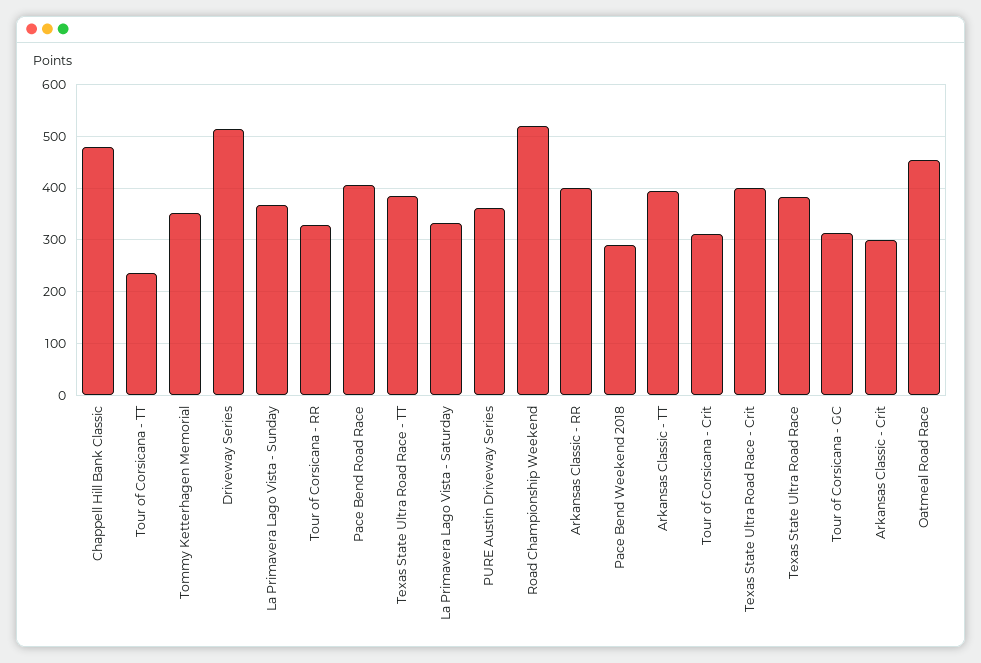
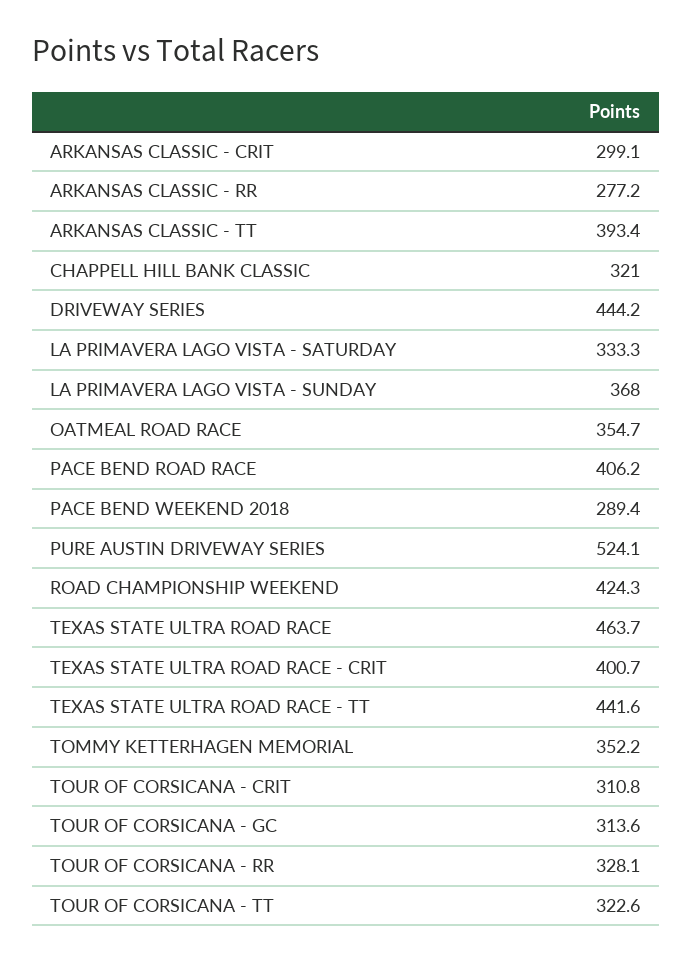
  {
-   "Chappell Hill Bank Classic": 480,
+   "Chappell Hill Bank Classic": 321,
-   "Tour of Corsicana - TT": 240,
+   "Tour of Corsicana - TT": 322.6,
    "Tommy Ketterhagen Memorial": 352.2,
-   "Driveway Series": 520,
+   "Driveway Series": 444.2,
    "La Primavera Lago Vista - Sunday": 368,
    "Tour of Corsicana - RR": 328.1,
    "Pace Bend Road Race": 406.2,
-   "Texas State Ultra Road Race - TT": 380,
+   "Texas State Ultra Road Race - TT": 441.6,
    "La Primavera Lago Vista - Saturday": 333.3,
-   "PURE Austin Driveway Series": 360,
+   "PURE Austin Driveway Series": 524.1,
-   "Road Championship Weekend": 520,
+   "Road Championship Weekend": 424.3,
-   "Arkansas Classic - RR": 400,
+   "Arkansas Classic - RR": 277.2,
    "Pace Bend Weekend 2018": 289.4,
    "Arkansas Classic - TT": 393.4,
    "Tour of Corsicana - Crit": 310.8,
    "Texas State Ultra Road Race - Crit": 400.7,
-   "Texas State Ultra Road Race": 380,
+   "Texas State Ultra Road Race": 463.7,
    "Tour of Corsicana - GC": 313.6,
    "Arkansas Classic - Crit": 299.1,
-   "Oatmeal Road Race": 460
+   "Oatmeal Road Race": 354.7
  }

